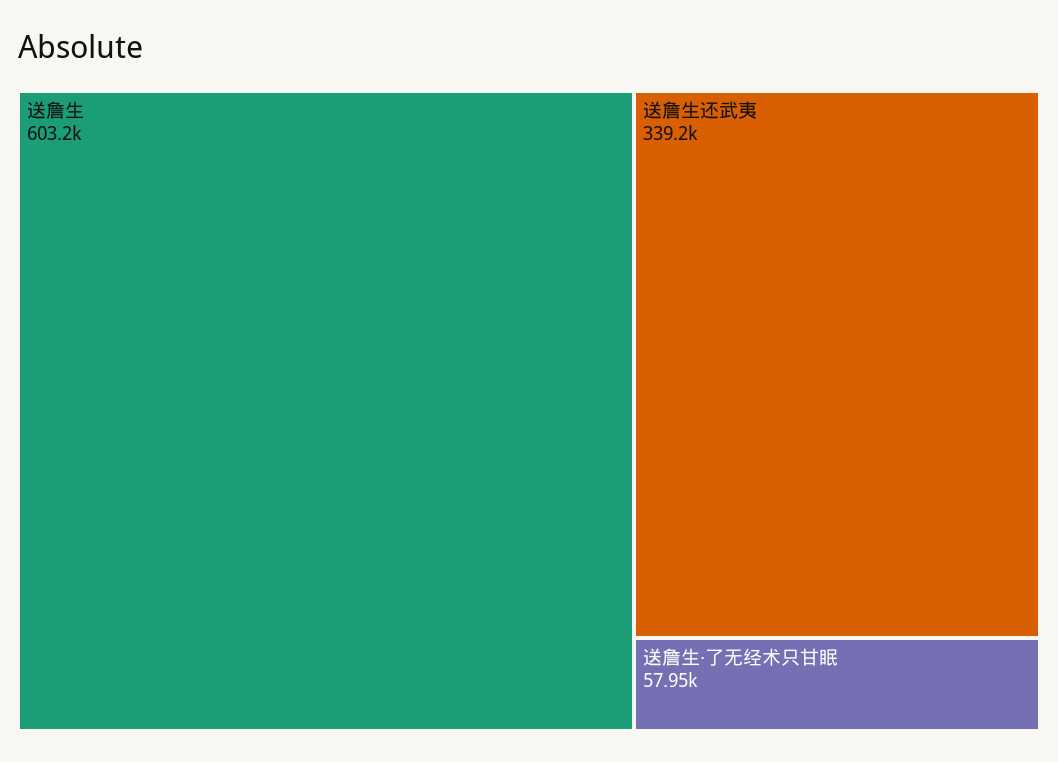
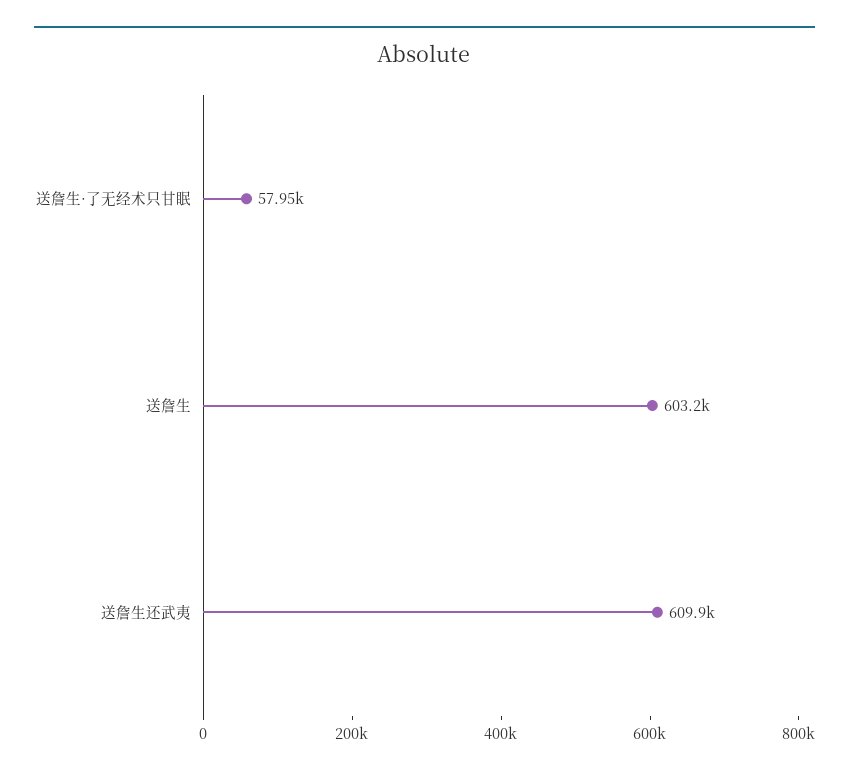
  {
    "送詹生": 603200,
-   "送詹生还武夷": 339200,
+   "送詹生还武夷": 609900,
    "送詹生·了无经术只甘眠": 57950
  }

